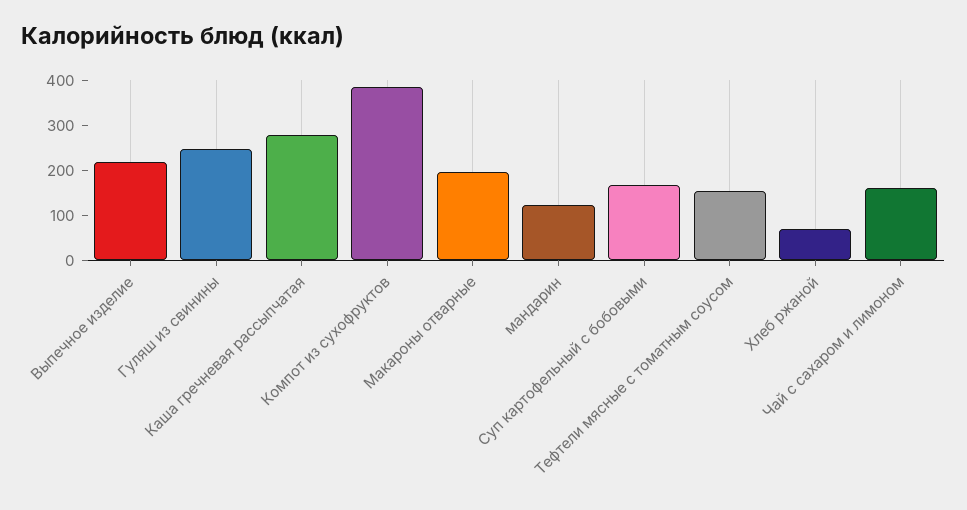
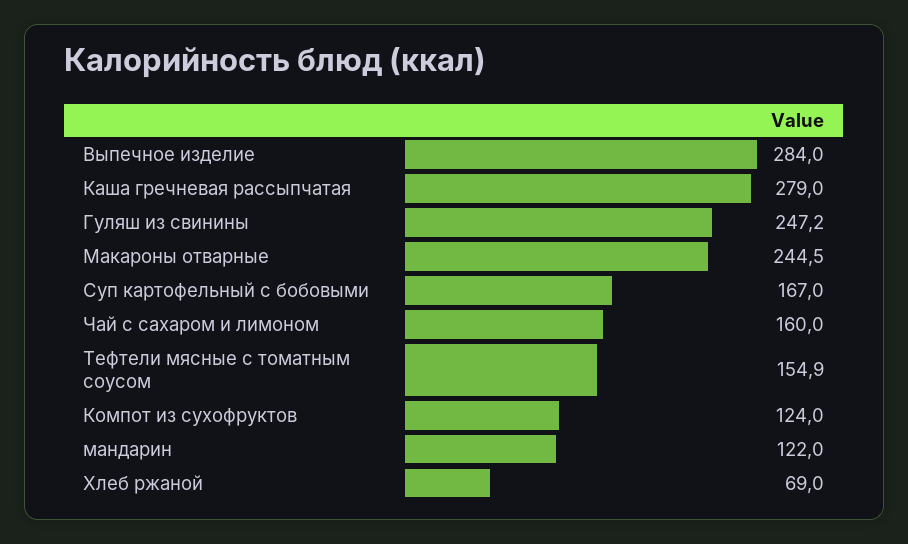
  {
-   "Выпечное изделие": 220,
+   "Выпечное изделие": 284,
    "Гуляш из свинины": 247.2,
    "Каша гречневая рассыпчатая": 279,
-   "Компот из сухофруктов": 380,
+   "Компот из сухофруктов": 124,
-   "Макароны отварные": 200,
+   "Макароны отварные": 244.5,
    "мандарин": 122,
    "Суп картофельный с бобовыми": 167,
    "Тефтели мясные с томатным соусом": 154.9,
    "Хлеб ржаной": 69,
    "Чай с сахаром и лимоном": 160
  }

